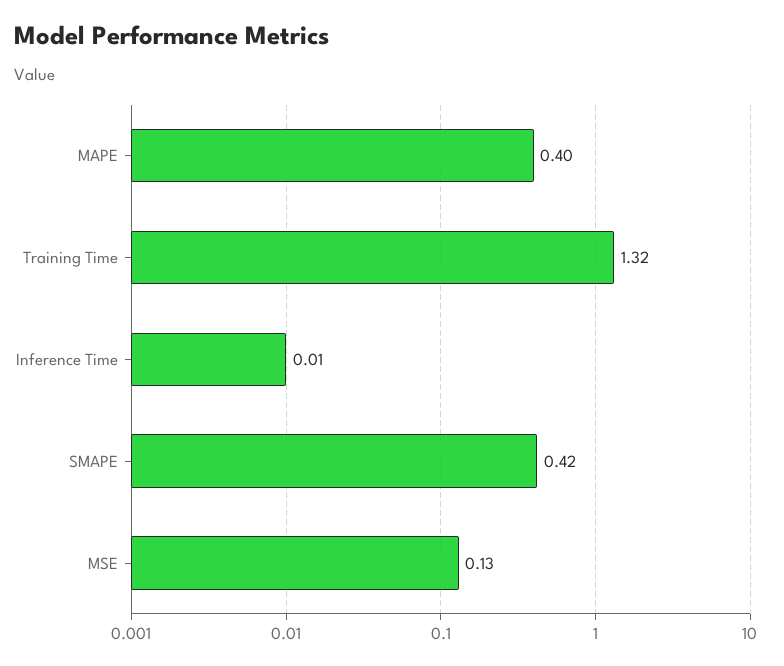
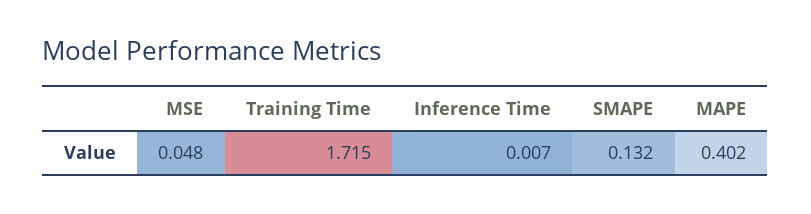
  {
    "MAPE": 0.402,
-   "Training Time": 1.32,
+   "Training Time": 1.715,
    "Inference Time": 0.007,
-   "SMAPE": 0.42,
+   "SMAPE": 0.132,
-   "MSE": 0.13
+   "MSE": 0.048
  }

